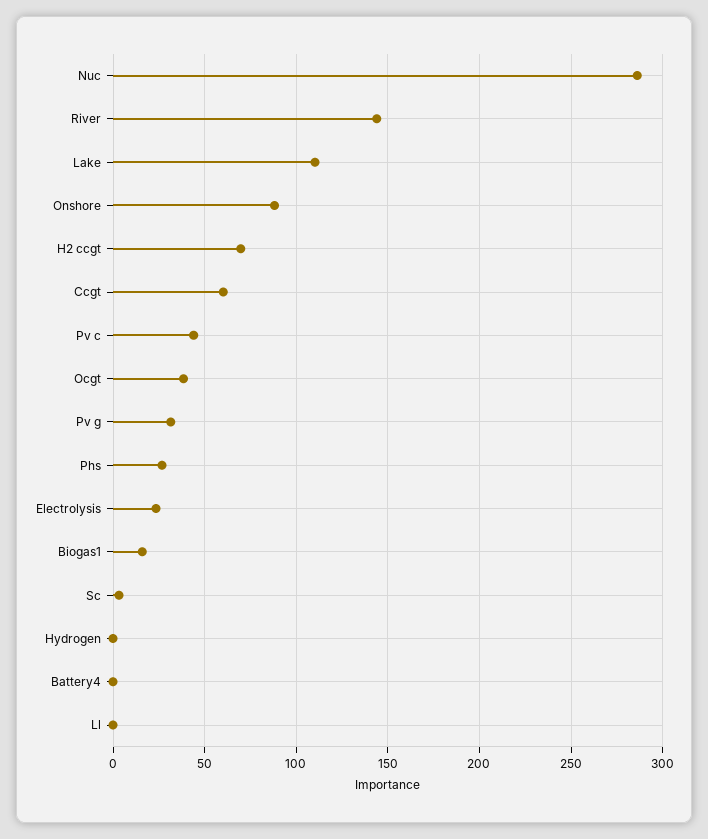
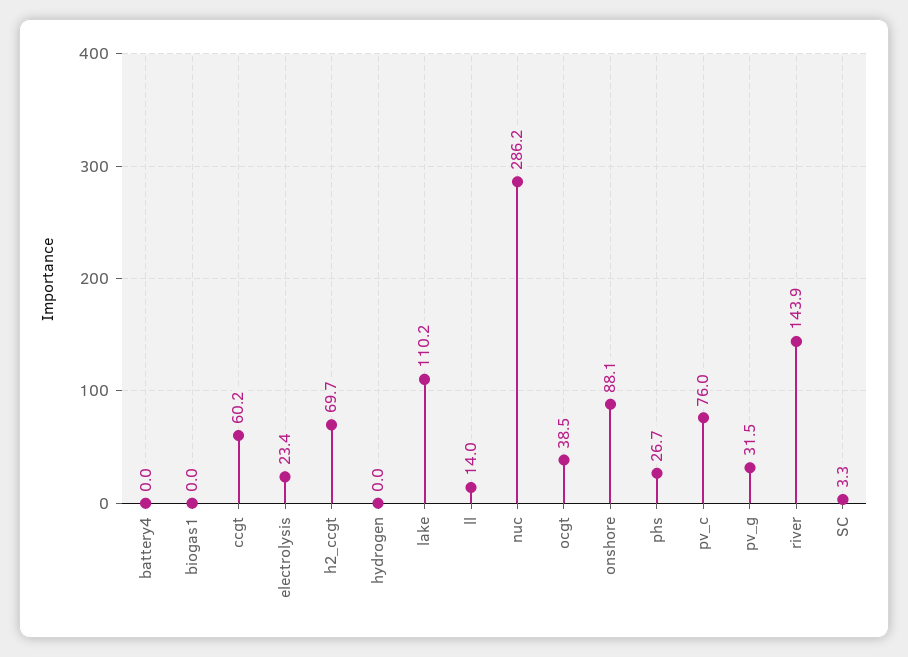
  {
    "Nuc": 286.2,
    "River": 143.9,
    "Lake": 110.2,
    "Onshore": 88.1,
    "H2 ccgt": 69.7,
    "Ccgt": 60.2,
-   "Pv c": 45,
+   "Pv c": 76,
    "Ocgt": 38.5,
    "Pv g": 31.5,
    "Phs": 26.7,
    "Electrolysis": 23.4,
-   "Biogas1": 15,
+   "Biogas1": 0,
    "Sc": 3.3,
    "Hydrogen": 0,
    "Battery4": 0,
-   "Ll": 0
+   "Ll": 14
  }

